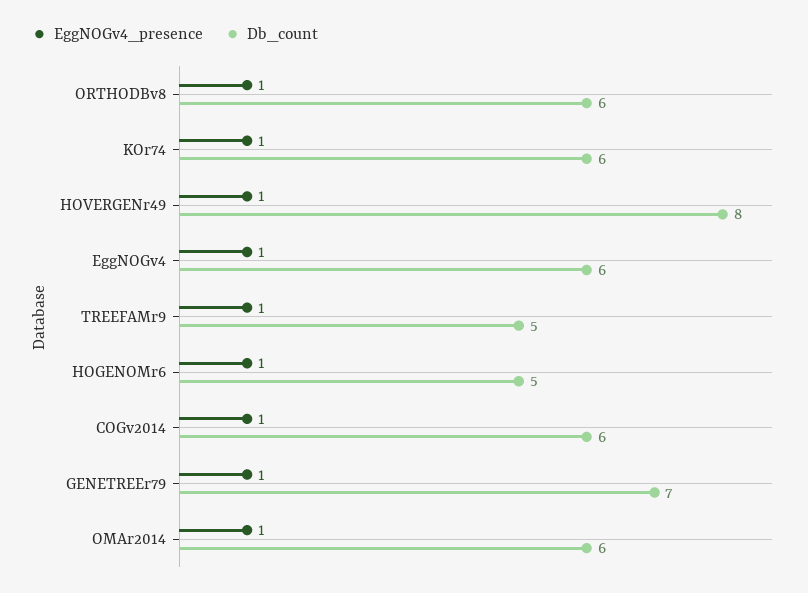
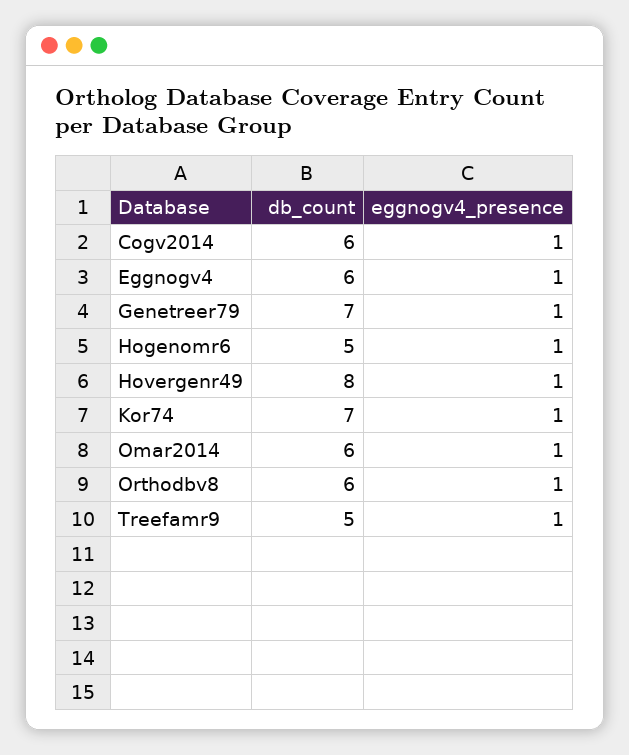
  {
    "EggNOGv4_presence": {
      "ORTHODBv8": 1,
      "KOr74": 1,
      "HOVERGENr49": 1,
      "EggNOGv4": 1,
      "TREEFAMr9": 1,
      "HOGENOMr6": 1,
      "COGv2014": 1,
      "GENETREEr79": 1,
      "OMAr2014": 1
    },
    "Db_count": {
      "ORTHODBv8": 6,
-     "KOr74": 6,
+     "KOr74": 7,
      "HOVERGENr49": 8,
      "EggNOGv4": 6,
      "TREEFAMr9": 5,
      "HOGENOMr6": 5,
      "COGv2014": 6,
      "GENETREEr79": 7,
      "OMAr2014": 6
    }
  }

